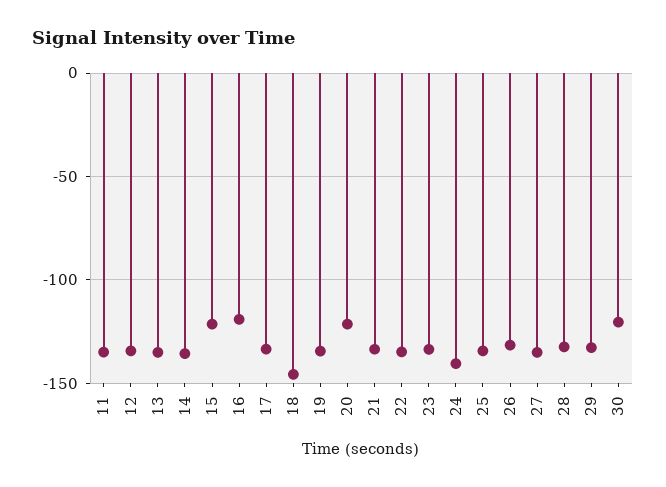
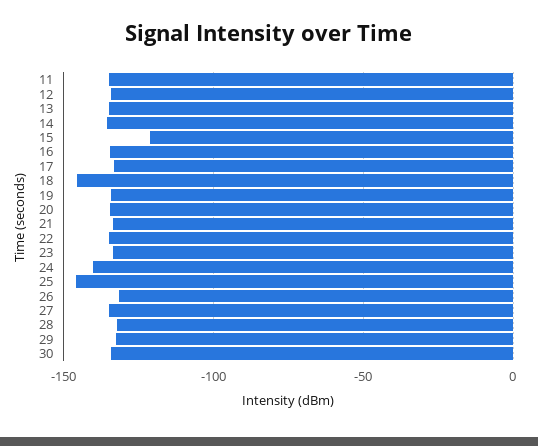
  {
    "11": -135,
    "12": -135,
    "13": -135,
    "14": -135,
    "15": -120,
-   "16": -120,
+   "16": -135,
    "17": -135,
    "18": -145,
    "19": -135,
-   "20": -120,
+   "20": -135,
    "21": -135,
    "22": -135,
    "23": -135,
    "24": -140,
-   "25": -135,
+   "25": -145,
    "26": -130,
    "27": -135,
    "28": -130,
    "29": -135,
-   "30": -120
+   "30": -135
  }

